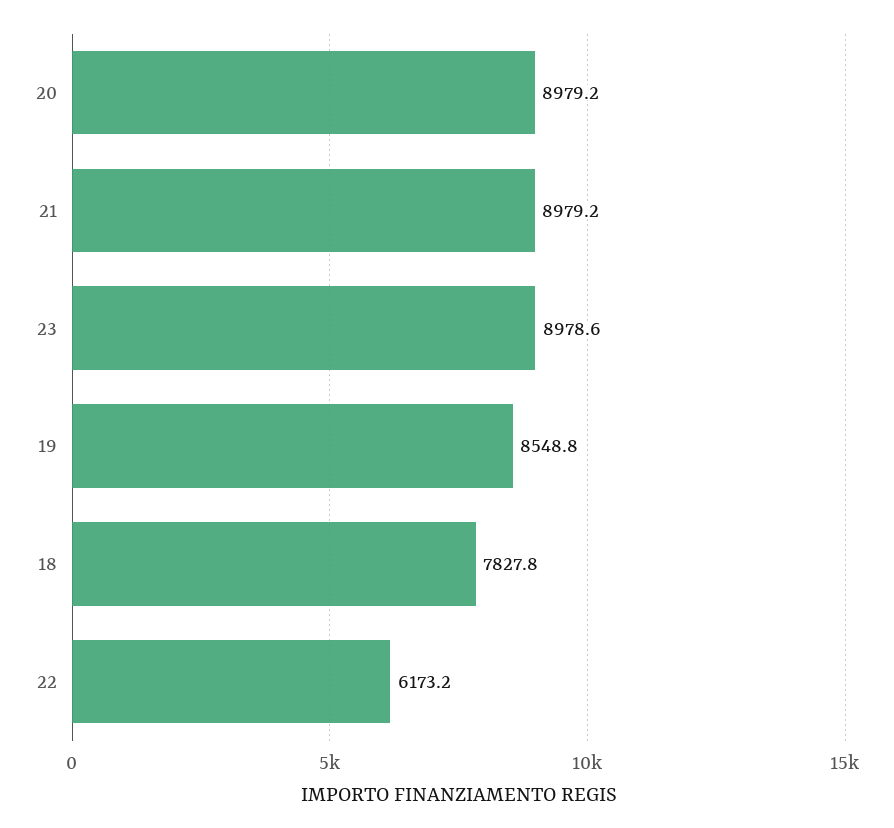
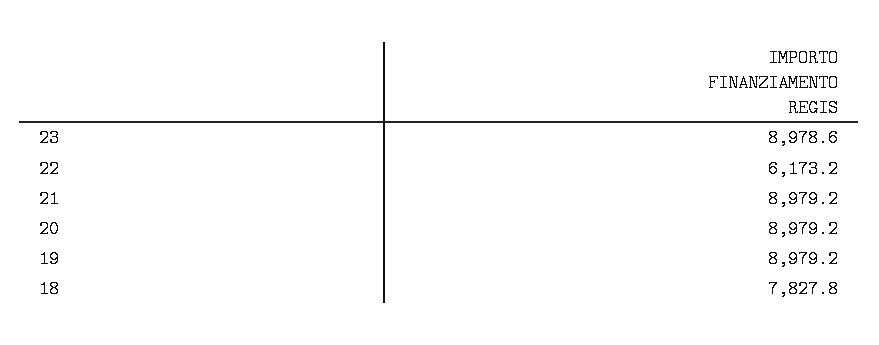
  {
    "20": 8979.2,
    "21": 8979.2,
    "23": 8978.6,
-   "19": 8548.8,
+   "19": 8979.2,
    "18": 7827.8,
    "22": 6173.2
  }

